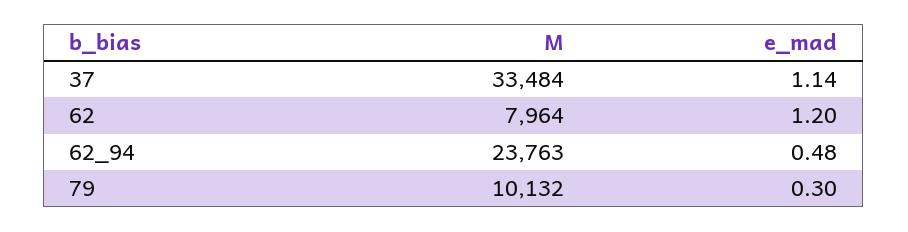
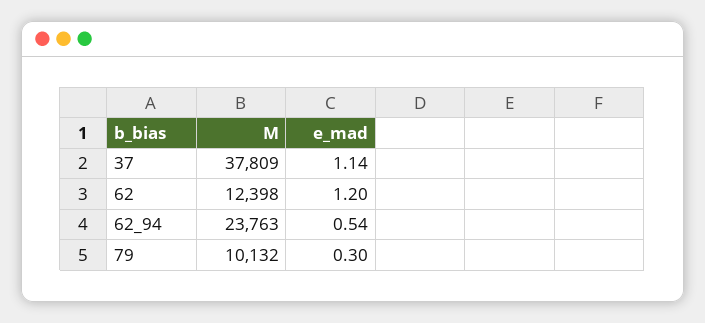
  {
    "M": {
-     "37": 33484,
+     "37": 37809,
-     "62": 7964,
+     "62": 12398,
      "62_94": 23763,
      "79": 10132
    },
    "e_mad": {
      "37": 1.14,
      "62": 1.2,
-     "62_94": 0.48,
+     "62_94": 0.54,
      "79": 0.3
    }
  }

